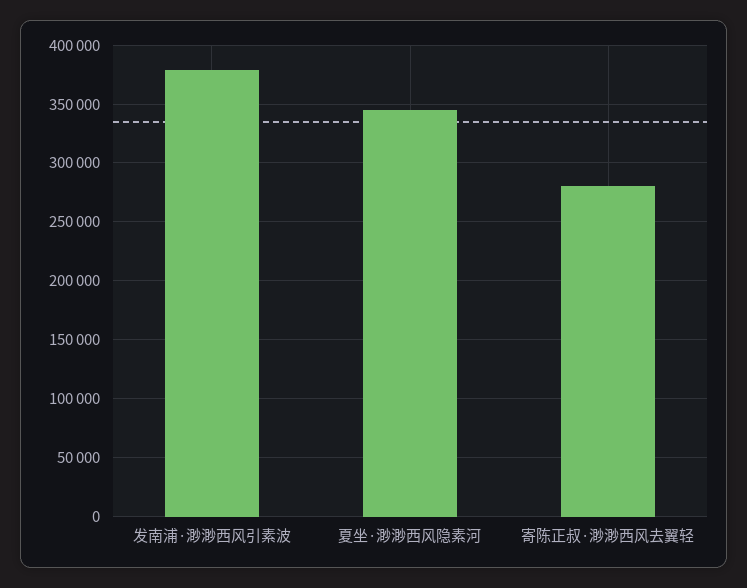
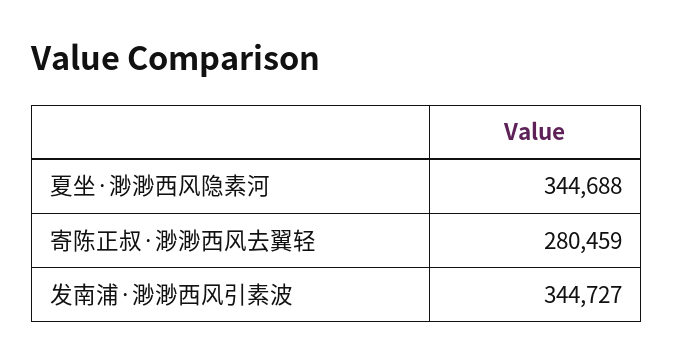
  {
-   "发南浦·渺渺西风引素波": 380000,
+   "发南浦·渺渺西风引素波": 344727,
    "夏坐·渺渺西风隐素河": 344688,
    "寄陈正叔·渺渺西风去翼轻": 280459
  }

